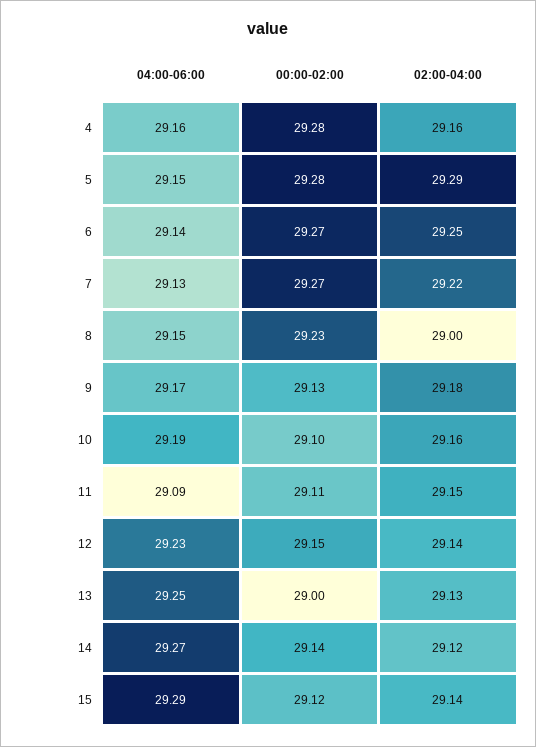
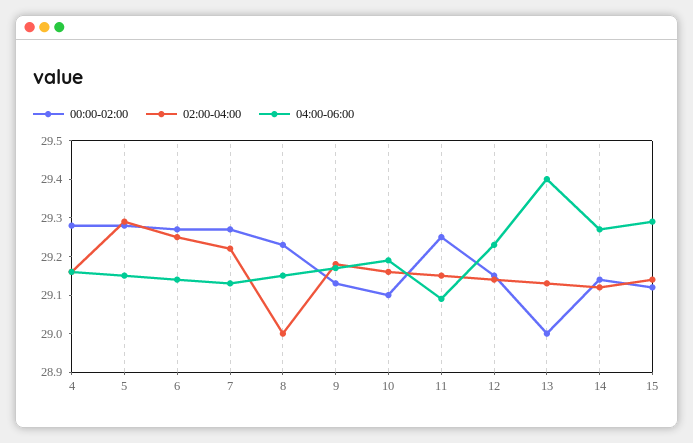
  {
    "04:00-06:00": {
      "4": 29.16,
      "5": 29.15,
      "6": 29.14,
      "7": 29.13,
      "8": 29.15,
      "9": 29.17,
      "10": 29.19,
      "11": 29.09,
      "12": 29.23,
-     "13": 29.25,
+     "13": 29.4,
      "14": 29.27,
      "15": 29.29
    },
    "00:00-02:00": {
      "4": 29.28,
      "5": 29.28,
      "6": 29.27,
      "7": 29.27,
      "8": 29.23,
      "9": 29.13,
      "10": 29.1,
-     "11": 29.11,
+     "11": 29.25,
      "12": 29.15,
      "13": 29,
      "14": 29.14,
      "15": 29.12
    },
    "02:00-04:00": {
      "4": 29.16,
      "5": 29.29,
      "6": 29.25,
      "7": 29.22,
      "8": 29,
      "9": 29.18,
      "10": 29.16,
      "11": 29.15,
      "12": 29.14,
      "13": 29.13,
      "14": 29.12,
      "15": 29.14
    }
  }

